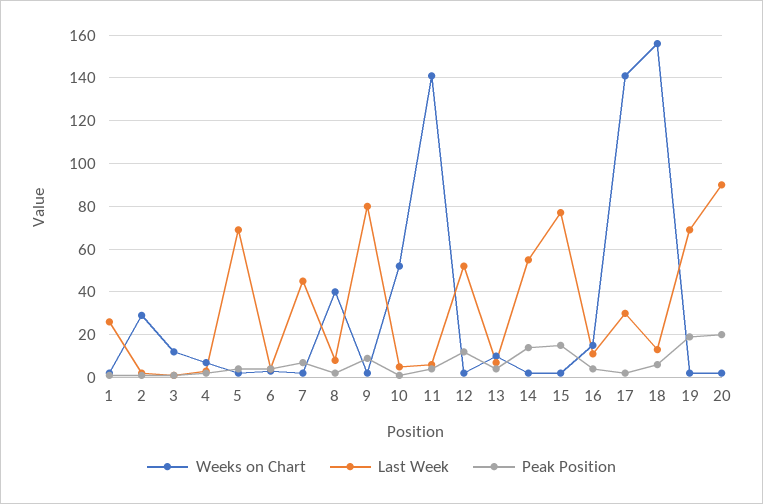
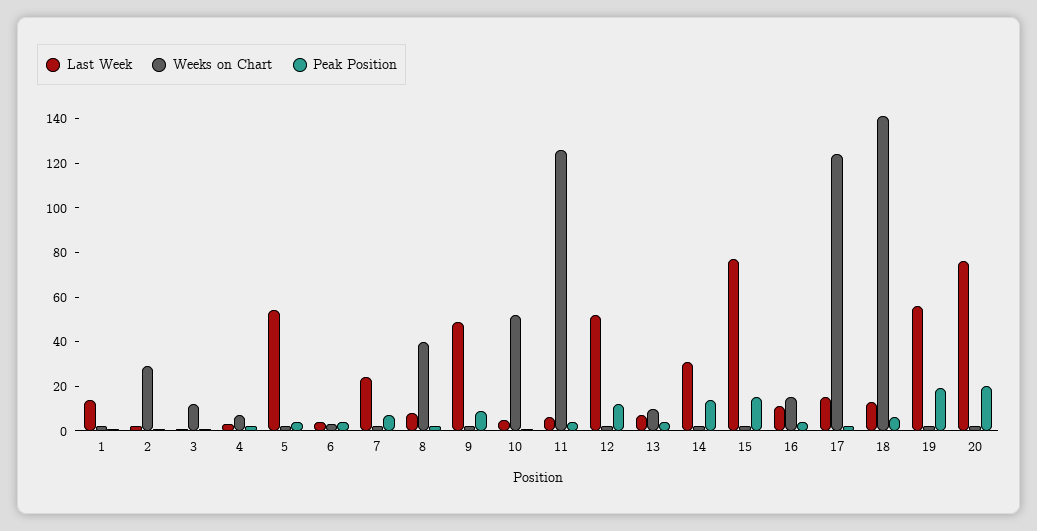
  {
    "Weeks on Chart": {
      "1": 0,
      "2": 30,
      "3": 10,
      "4": 5,
      "5": 0,
      "6": 5,
      "7": 0,
      "8": 40,
      "9": 0,
      "10": 50,
-     "11": 140,
+     "11": 125,
      "12": 0,
      "13": 10,
      "14": 0,
      "15": 0,
      "16": 15,
-     "17": 140,
+     "17": 125,
-     "18": 155,
+     "18": 140,
      "19": 0,
      "20": 0
    },
    "Last Week": {
-     "1": 25,
+     "1": 15,
      "2": 0,
      "3": 0,
      "4": 5,
-     "5": 70,
+     "5": 55,
      "6": 5,
-     "7": 45,
+     "7": 25,
      "8": 10,
-     "9": 80,
+     "9": 50,
      "10": 5,
      "11": 5,
      "12": 50,
      "13": 5,
-     "14": 55,
+     "14": 30,
      "15": 75,
      "16": 10,
-     "17": 30,
+     "17": 15,
      "18": 15,
-     "19": 70,
+     "19": 55,
-     "20": 90
+     "20": 75
    },
    "Peak Position": {
      "1": 0,
      "2": 0,
      "3": 0,
      "4": 0,
      "5": 5,
      "6": 5,
      "7": 5,
      "8": 0,
      "9": 10,
      "10": 0,
      "11": 5,
      "12": 10,
      "13": 5,
      "14": 15,
      "15": 15,
      "16": 5,
      "17": 0,
      "18": 5,
      "19": 20,
      "20": 20
    }
  }

